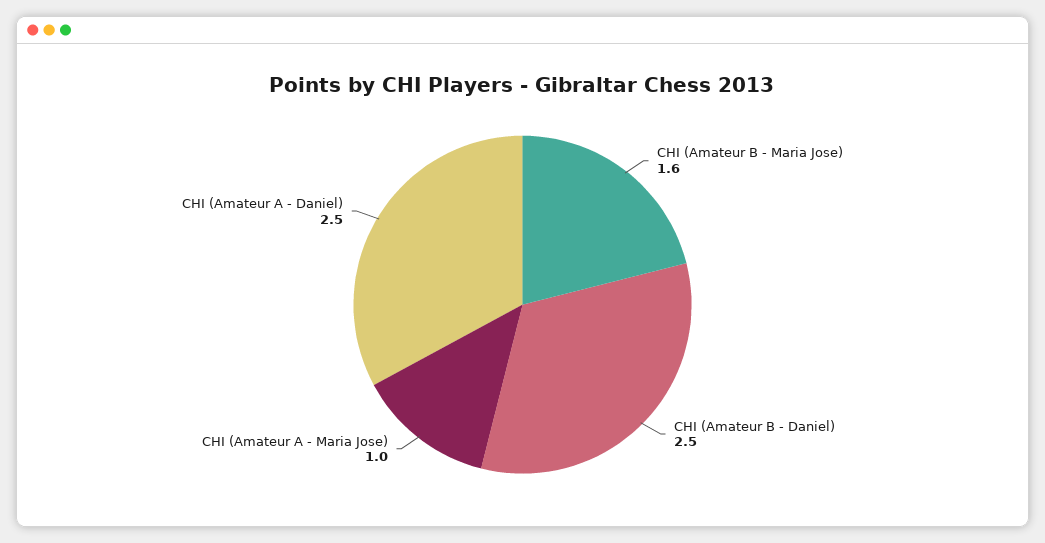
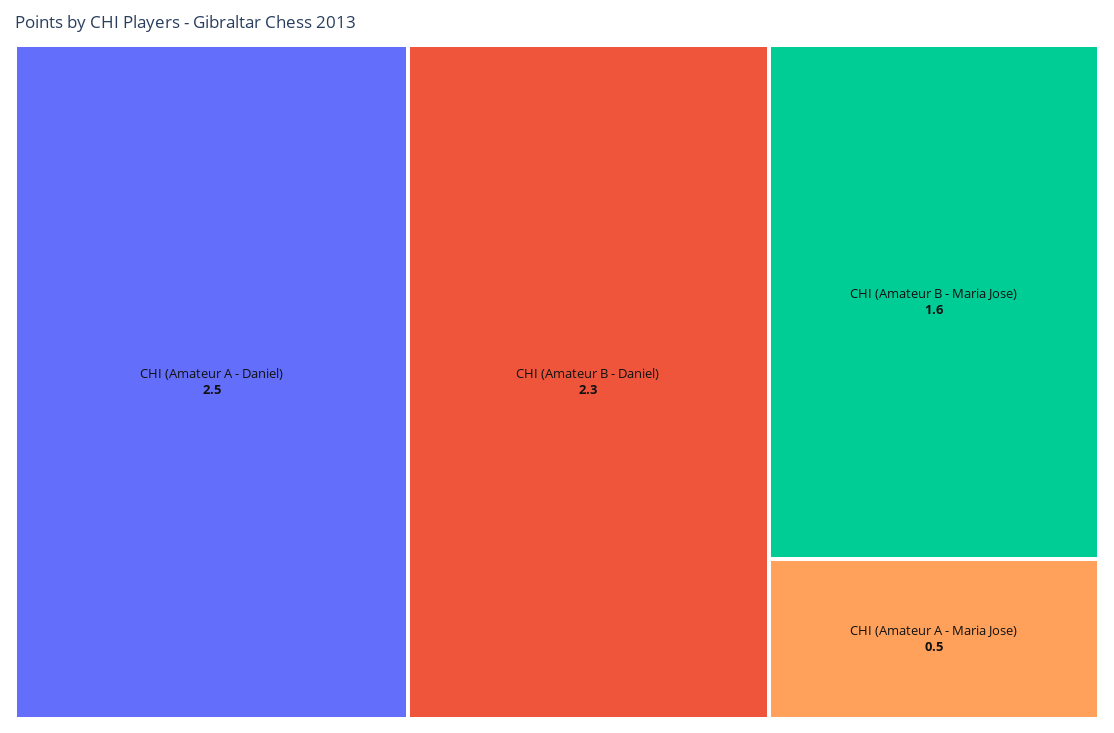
  {
    "CHI (Amateur B - Maria Jose)": 1.6,
-   "CHI (Amateur B - Daniel)": 2.5,
+   "CHI (Amateur B - Daniel)": 2.3,
-   "CHI (Amateur A - Maria Jose)": 1,
+   "CHI (Amateur A - Maria Jose)": 0.5,
    "CHI (Amateur A - Daniel)": 2.5
  }

